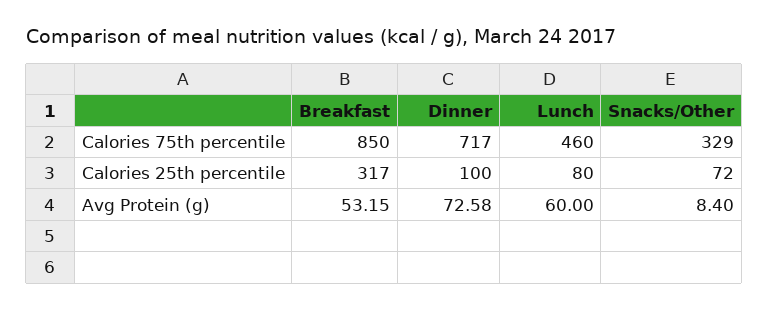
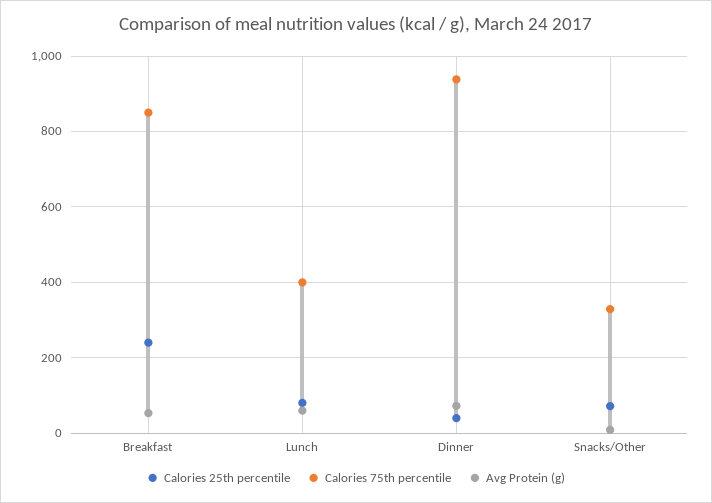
  {
    "Calories 75th percentile": {
      "Breakfast": 850,
-     "Dinner": 717,
+     "Dinner": 940,
-     "Lunch": 460,
+     "Lunch": 400,
      "Snacks/Other": 329
    },
    "Calories 25th percentile": {
-     "Breakfast": 317,
+     "Breakfast": 240,
-     "Dinner": 100,
+     "Dinner": 40,
      "Lunch": 80,
      "Snacks/Other": 72
    },
    "Avg Protein (g)": {
      "Breakfast": 53.15,
      "Dinner": 72.58,
      "Lunch": 60,
      "Snacks/Other": 8.4
    }
  }

